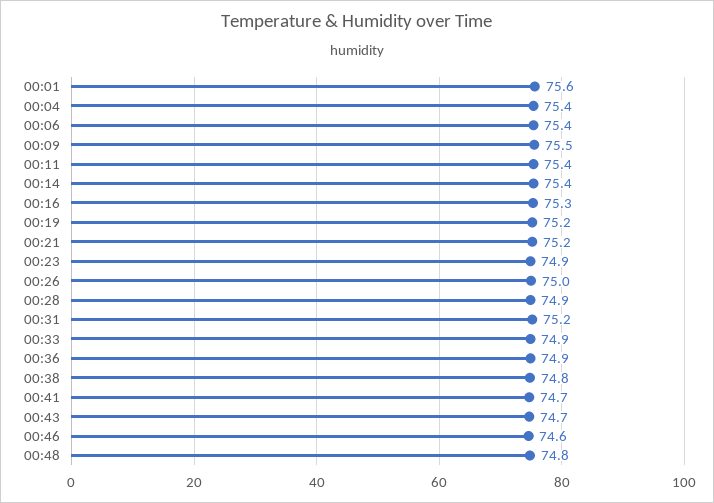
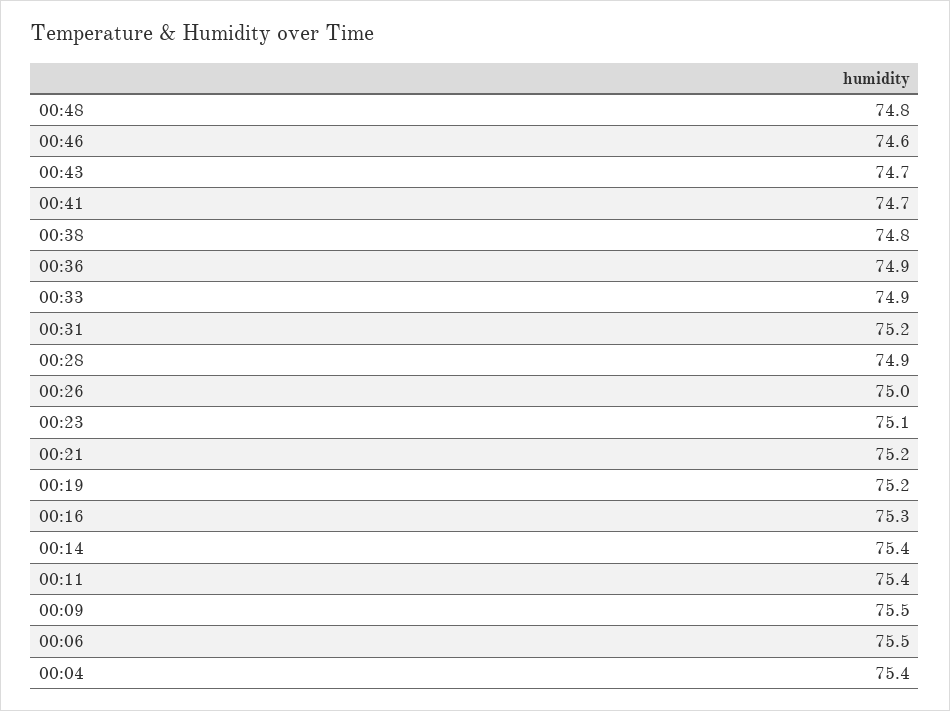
  {
-   "00:01": 75.6,
    "00:04": 75.4,
-   "00:06": 75.4,
+   "00:06": 75.5,
    "00:09": 75.5,
    "00:11": 75.4,
    "00:14": 75.4,
    "00:16": 75.3,
    "00:19": 75.2,
    "00:21": 75.2,
-   "00:23": 74.9,
+   "00:23": 75.1,
    "00:26": 75,
    "00:28": 74.9,
    "00:31": 75.2,
    "00:33": 74.9,
    "00:36": 74.9,
    "00:38": 74.8,
    "00:41": 74.7,
    "00:43": 74.7,
    "00:46": 74.6,
    "00:48": 74.8
  }

